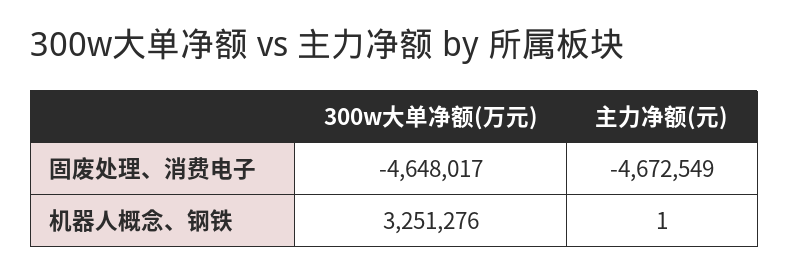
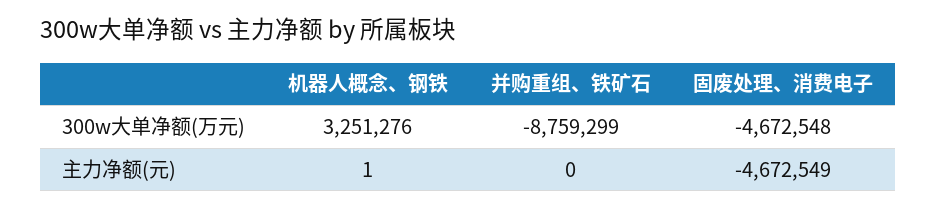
  {
    "300w大单净额(万元)": {
-     "固废处理、消费电子": -4648017,
+     "固废处理、消费电子": -4672548,
-     "机器人概念、钢铁": 3251276
+     "机器人概念、钢铁": 3251276,
+     "并购重组、铁矿石": -8759299
    },
    "主力净额(元)": {
      "固废处理、消费电子": -4672549,
-     "机器人概念、钢铁": 1
+     "机器人概念、钢铁": 1,
+     "并购重组、铁矿石": 0
    }
  }

